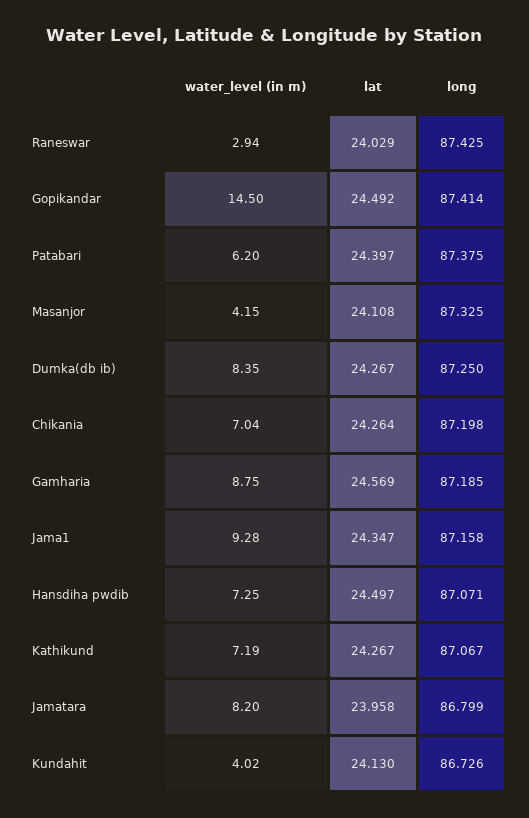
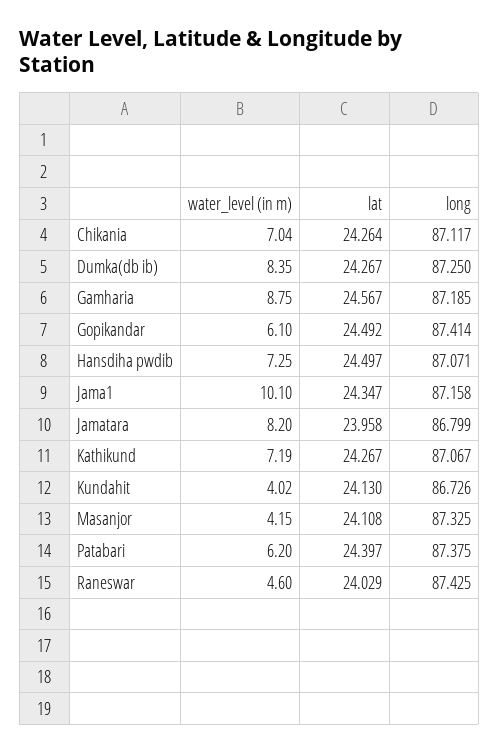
  {
    "water_level (in m)": {
-     "Raneswar": 2.94,
+     "Raneswar": 4.6,
-     "Gopikandar": 14.5,
+     "Gopikandar": 6.1,
      "Patabari": 6.2,
      "Masanjor": 4.15,
      "Dumka(db ib)": 8.35,
      "Chikania": 7.04,
      "Gamharia": 8.75,
-     "Jama1": 9.28,
+     "Jama1": 10.1,
      "Hansdiha pwdib": 7.25,
      "Kathikund": 7.19,
      "Jamatara": 8.2,
      "Kundahit": 4.02
    },
    "lat": {
      "Raneswar": 24.029,
      "Gopikandar": 24.492,
      "Patabari": 24.397,
      "Masanjor": 24.108,
      "Dumka(db ib)": 24.267,
      "Chikania": 24.264,
-     "Gamharia": 24.569,
+     "Gamharia": 24.567,
      "Jama1": 24.347,
      "Hansdiha pwdib": 24.497,
      "Kathikund": 24.267,
      "Jamatara": 23.958,
      "Kundahit": 24.13
    },
    "long": {
      "Raneswar": 87.425,
      "Gopikandar": 87.414,
      "Patabari": 87.375,
      "Masanjor": 87.325,
      "Dumka(db ib)": 87.25,
-     "Chikania": 87.198,
+     "Chikania": 87.117,
      "Gamharia": 87.185,
      "Jama1": 87.158,
      "Hansdiha pwdib": 87.071,
      "Kathikund": 87.067,
      "Jamatara": 86.799,
      "Kundahit": 86.726
    }
  }

